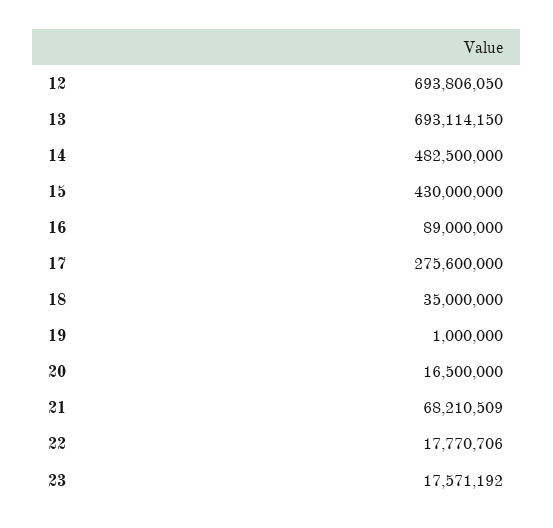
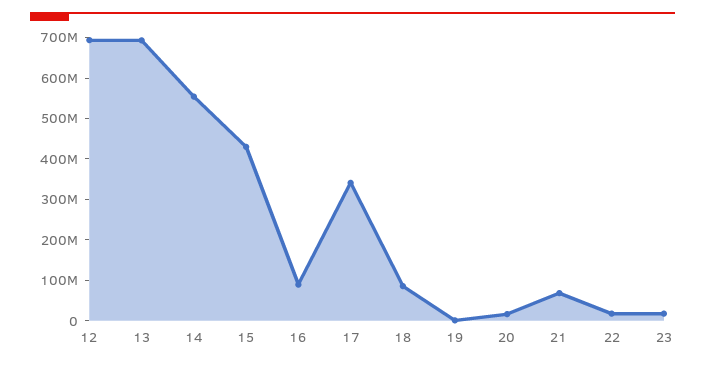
  {
    "12": 693806050,
    "13": 693114150,
-   "14": 482500000,
+   "14": 560000000,
    "15": 430000000,
    "16": 89000000,
-   "17": 275600000,
+   "17": 340000000,
-   "18": 35000000,
+   "18": 80000000,
    "19": 1000000,
    "20": 16500000,
    "21": 68210509,
    "22": 17770706,
    "23": 17571192
  }

